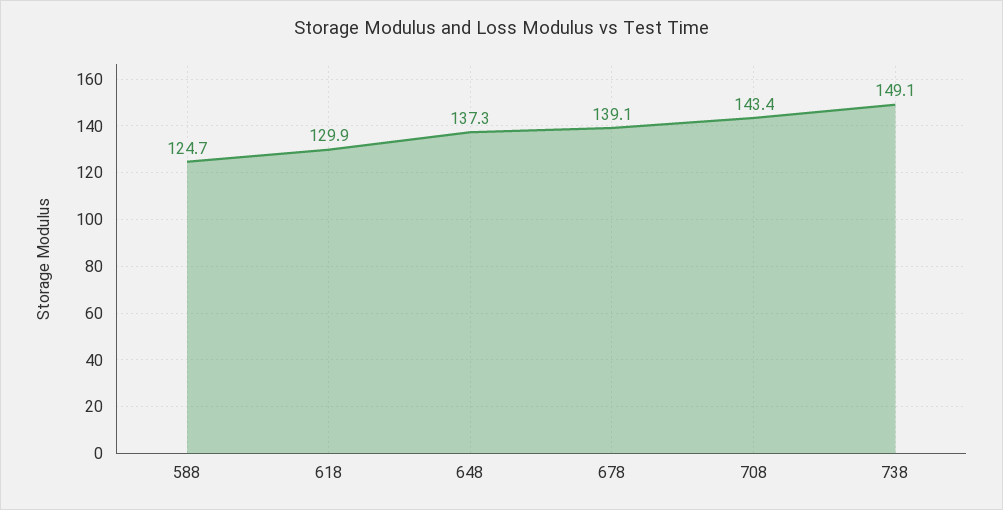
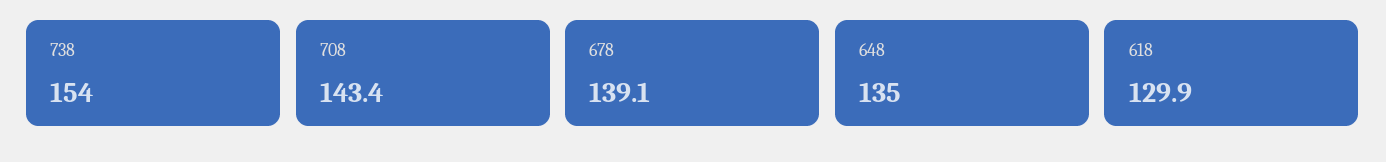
  {
-   "588": 124.7,
    "618": 129.9,
-   "648": 137.3,
+   "648": 135,
    "678": 139.1,
    "708": 143.4,
-   "738": 149.1
+   "738": 154
  }

